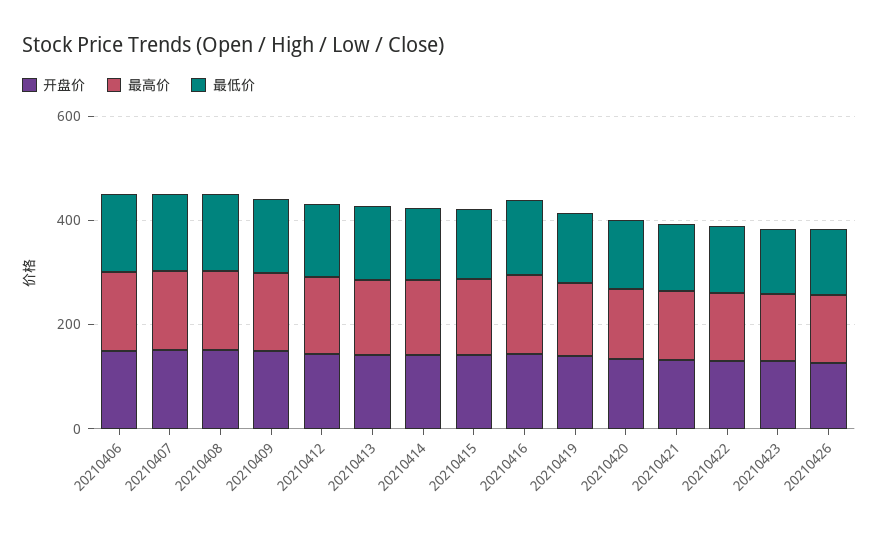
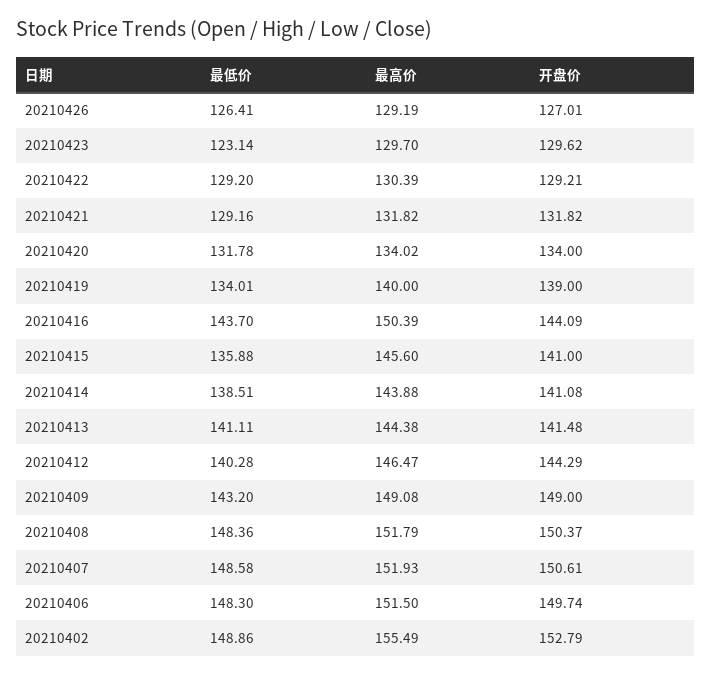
  {
    "开盘价": {
      "20210406": 149.74,
      "20210407": 150.61,
      "20210408": 150.37,
      "20210409": 149,
      "20210412": 144.29,
      "20210413": 141.48,
      "20210414": 141.08,
      "20210415": 141,
      "20210416": 144.09,
      "20210419": 139,
      "20210420": 134,
      "20210421": 131.82,
      "20210422": 129.21,
      "20210423": 129.62,
-     "20210426": 127.01
+     "20210426": 127.01,
+     "20210402": 152.79
    },
    "最高价": {
      "20210406": 151.5,
      "20210407": 151.93,
      "20210408": 151.79,
      "20210409": 149.08,
      "20210412": 146.47,
      "20210413": 144.38,
      "20210414": 143.88,
      "20210415": 145.6,
      "20210416": 150.39,
      "20210419": 140,
      "20210420": 134.02,
      "20210421": 131.82,
      "20210422": 130.39,
      "20210423": 129.7,
-     "20210426": 129.19
+     "20210426": 129.19,
+     "20210402": 155.49
    },
    "最低价": {
      "20210406": 148.3,
      "20210407": 148.58,
      "20210408": 148.36,
      "20210409": 143.2,
      "20210412": 140.28,
      "20210413": 141.11,
      "20210414": 138.51,
      "20210415": 135.88,
      "20210416": 143.7,
      "20210419": 134.01,
      "20210420": 131.78,
      "20210421": 129.16,
      "20210422": 129.2,
      "20210423": 123.14,
-     "20210426": 126.41
+     "20210426": 126.41,
+     "20210402": 148.86
    }
  }

